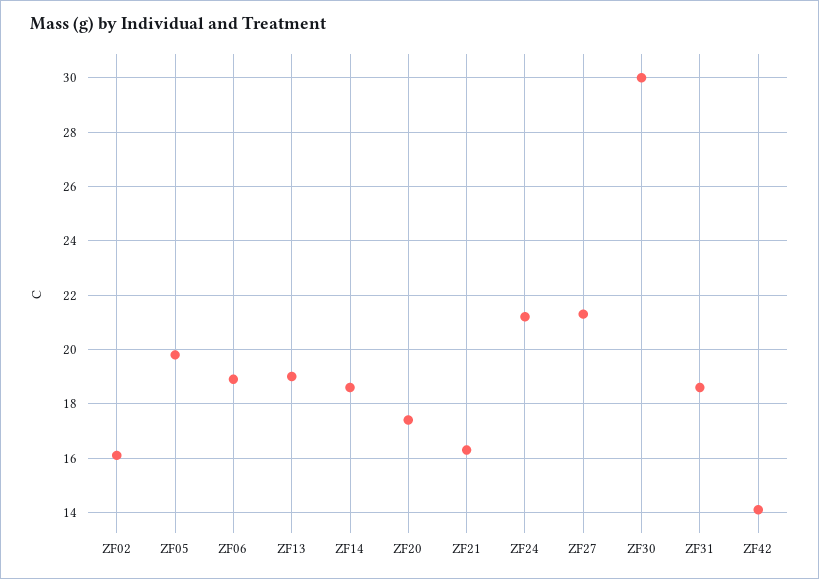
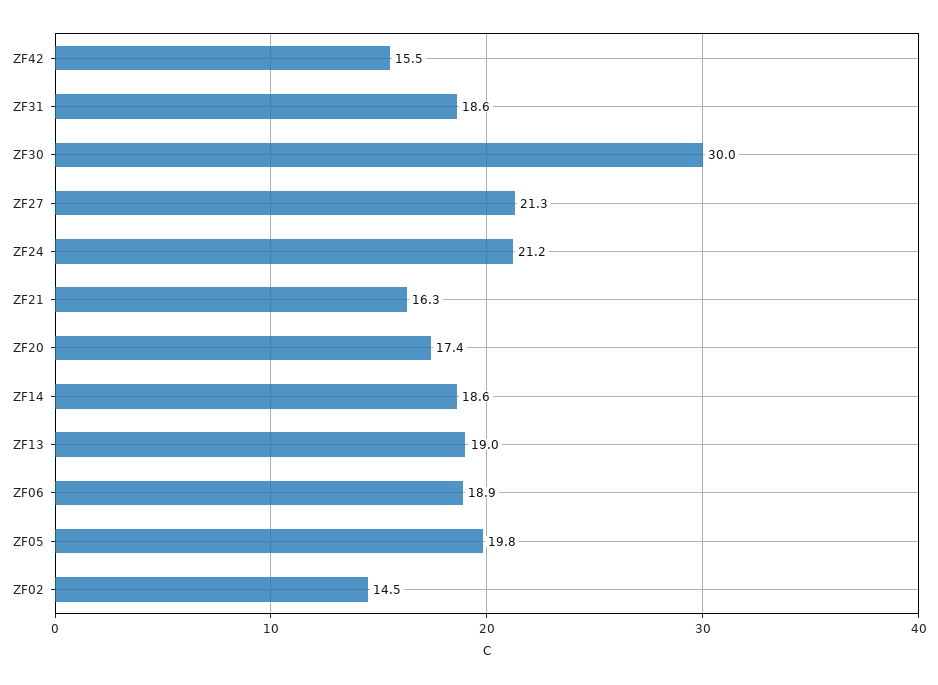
  {
-   "ZF02": 16,
+   "ZF02": 14.5,
    "ZF05": 19.8,
    "ZF06": 18.9,
    "ZF13": 19,
    "ZF14": 18.6,
    "ZF20": 17.4,
    "ZF21": 16.3,
    "ZF24": 21.2,
    "ZF27": 21.3,
    "ZF30": 30,
    "ZF31": 18.6,
-   "ZF42": 14
+   "ZF42": 15.5
  }

